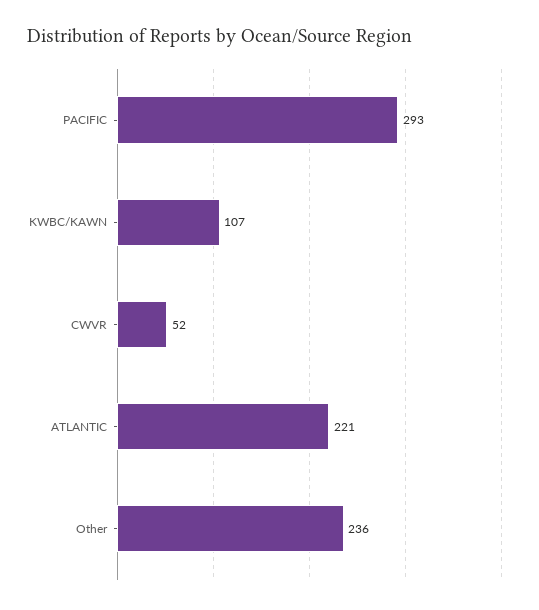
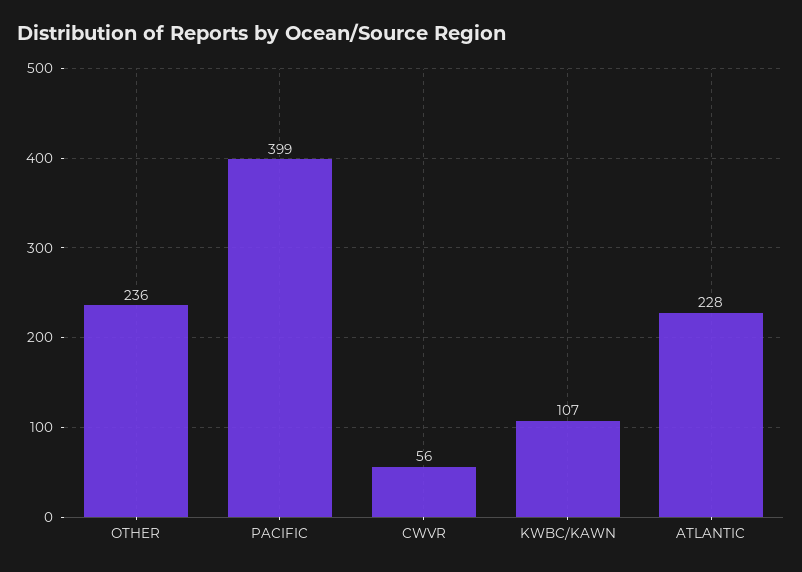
  {
-   "PACIFIC": 293,
+   "PACIFIC": 399,
    "KWBC/KAWN": 107,
-   "CWVR": 52,
+   "CWVR": 56,
-   "ATLANTIC": 221,
+   "ATLANTIC": 228,
    "Other": 236
  }

